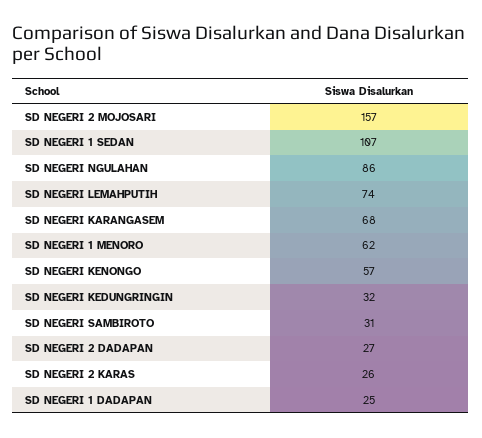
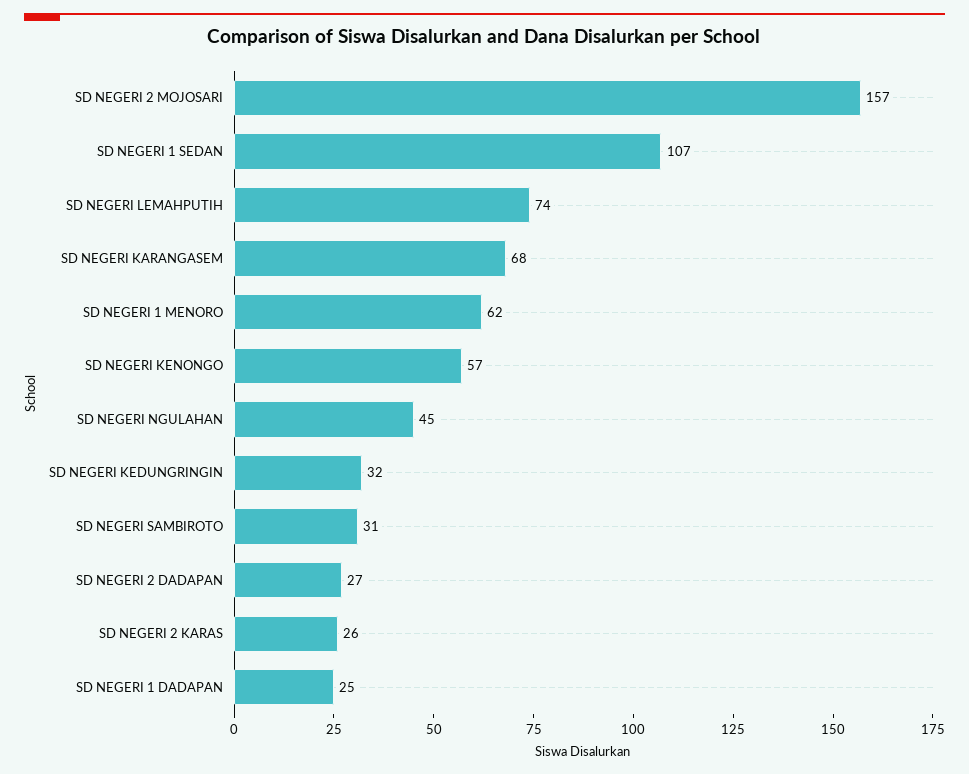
  {
    "SD NEGERI 2 MOJOSARI": 157,
    "SD NEGERI 1 SEDAN": 107,
-   "SD NEGERI NGULAHAN": 86,
+   "SD NEGERI NGULAHAN": 45,
    "SD NEGERI LEMAHPUTIH": 74,
    "SD NEGERI KARANGASEM": 68,
    "SD NEGERI 1 MENORO": 62,
    "SD NEGERI KENONGO": 57,
    "SD NEGERI KEDUNGRINGIN": 32,
    "SD NEGERI SAMBIROTO": 31,
    "SD NEGERI 2 DADAPAN": 27,
    "SD NEGERI 2 KARAS": 26,
    "SD NEGERI 1 DADAPAN": 25
  }

